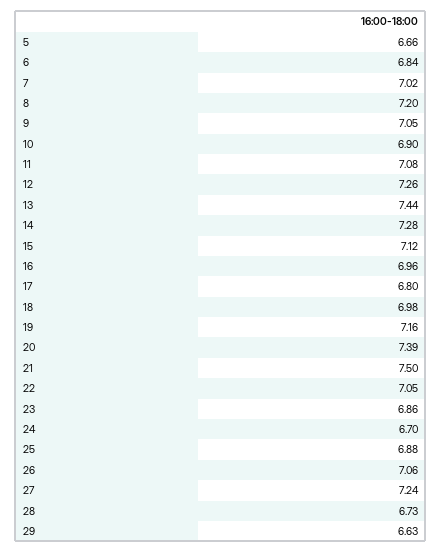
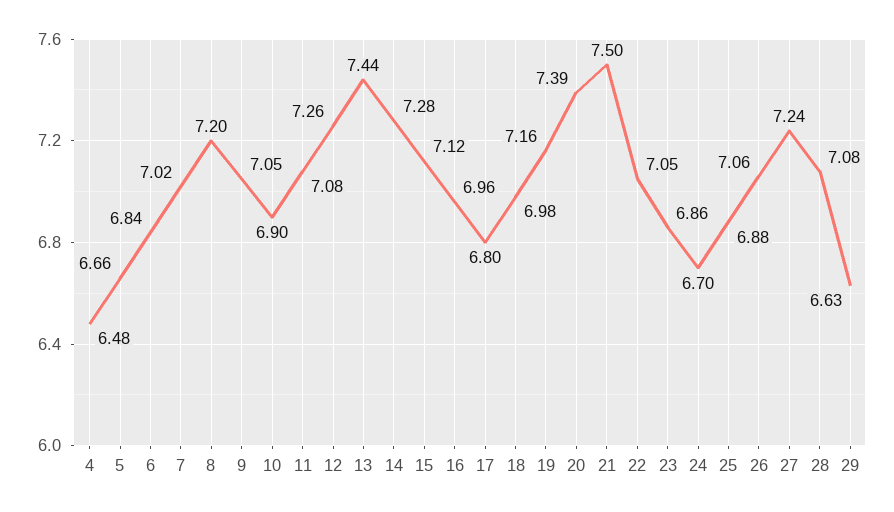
  {
    "5": 6.66,
    "6": 6.84,
    "7": 7.02,
    "8": 7.2,
    "9": 7.05,
    "10": 6.9,
    "11": 7.08,
    "12": 7.26,
    "13": 7.44,
    "14": 7.28,
    "15": 7.12,
    "16": 6.96,
    "17": 6.8,
    "18": 6.98,
    "19": 7.16,
    "20": 7.39,
    "21": 7.5,
    "22": 7.05,
    "23": 6.86,
    "24": 6.7,
    "25": 6.88,
    "26": 7.06,
    "27": 7.24,
-   "28": 6.73,
+   "28": 7.08,
-   "29": 6.63
+   "29": 6.63,
+   "4": 6.48
  }

